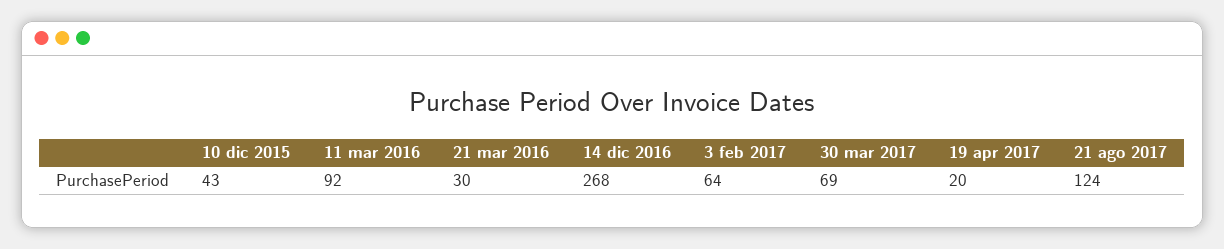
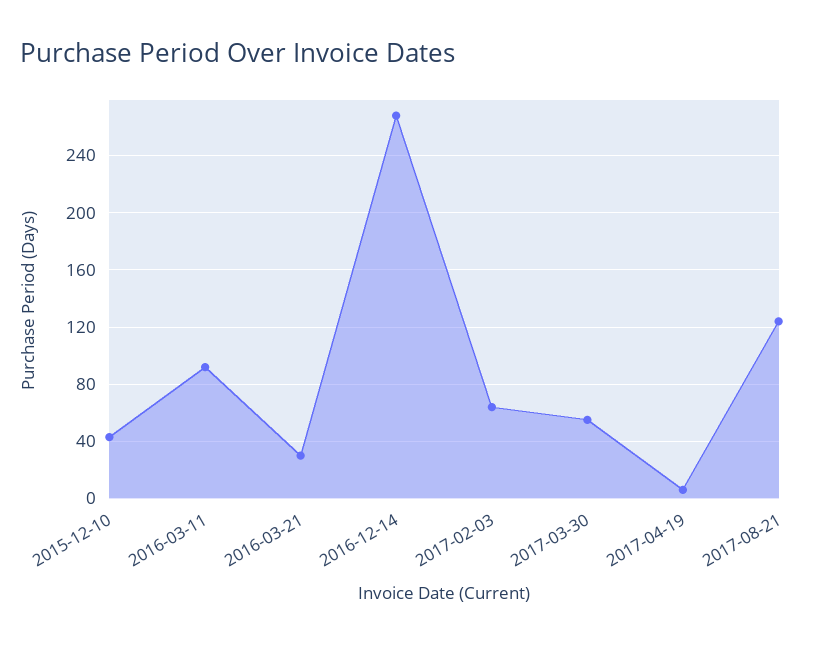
  {
    "10 dic 2015": 43,
    "11 mar 2016": 92,
    "21 mar 2016": 30,
    "14 dic 2016": 268,
    "3 feb 2017": 64,
-   "30 mar 2017": 69,
+   "30 mar 2017": 55,
-   "19 apr 2017": 20,
+   "19 apr 2017": 5,
    "21 ago 2017": 124
  }

